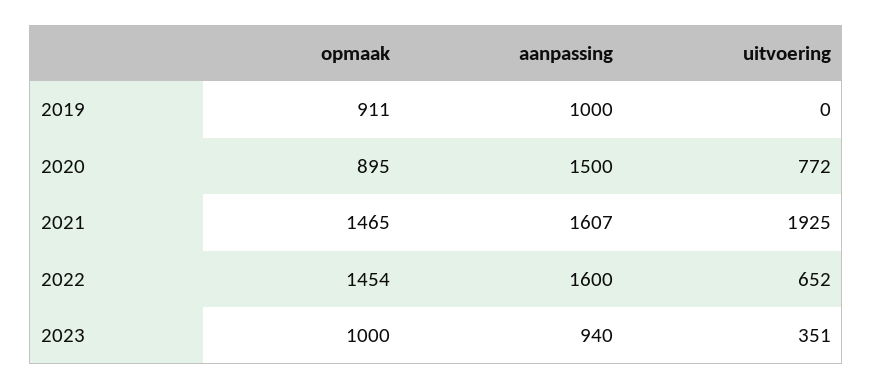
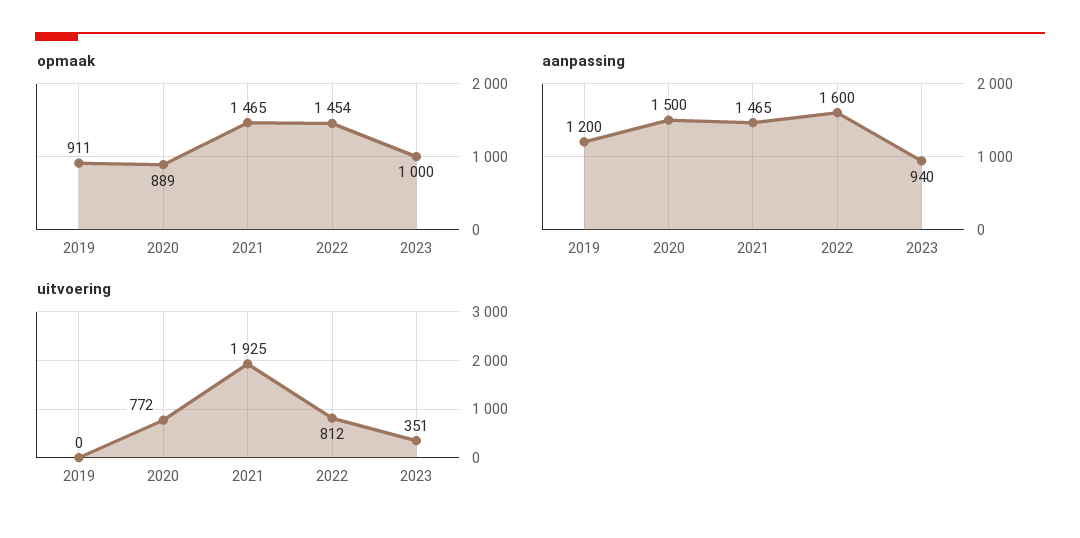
  {
    "opmaak": {
      "2019": 911,
-     "2020": 895,
+     "2020": 889,
      "2021": 1465,
      "2022": 1454,
      "2023": 1000
    },
    "aanpassing": {
-     "2019": 1000,
+     "2019": 1200,
      "2020": 1500,
-     "2021": 1607,
+     "2021": 1465,
      "2022": 1600,
      "2023": 940
    },
    "uitvoering": {
      "2019": 0,
      "2020": 772,
      "2021": 1925,
-     "2022": 652,
+     "2022": 812,
      "2023": 351
    }
  }

